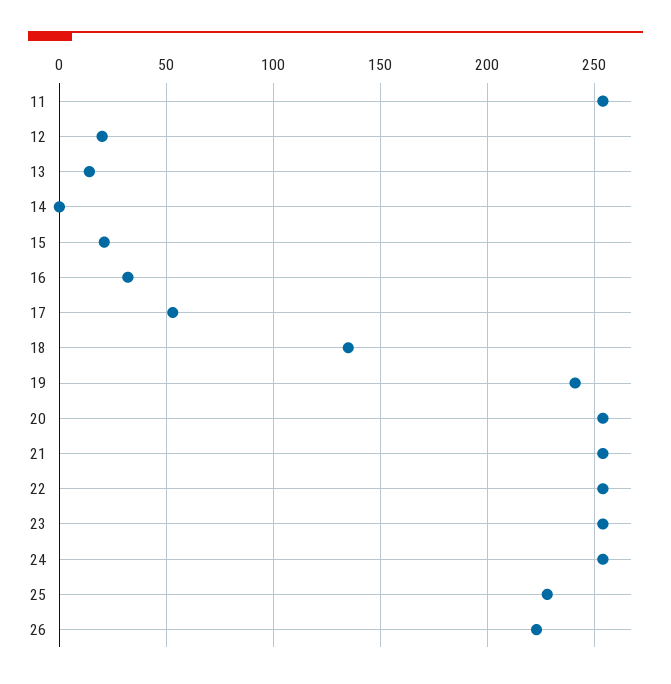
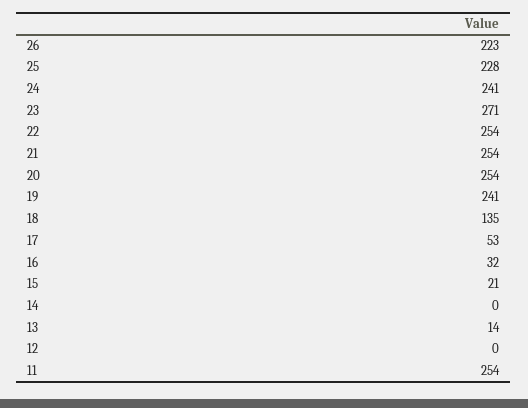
  {
    "11": 254,
-   "12": 20,
+   "12": 0,
    "13": 14,
    "14": 0,
    "15": 21,
    "16": 32,
    "17": 53,
    "18": 135,
    "19": 241,
    "20": 254,
    "21": 254,
    "22": 254,
-   "23": 255,
+   "23": 271,
-   "24": 255,
+   "24": 241,
    "25": 228,
    "26": 223
  }

